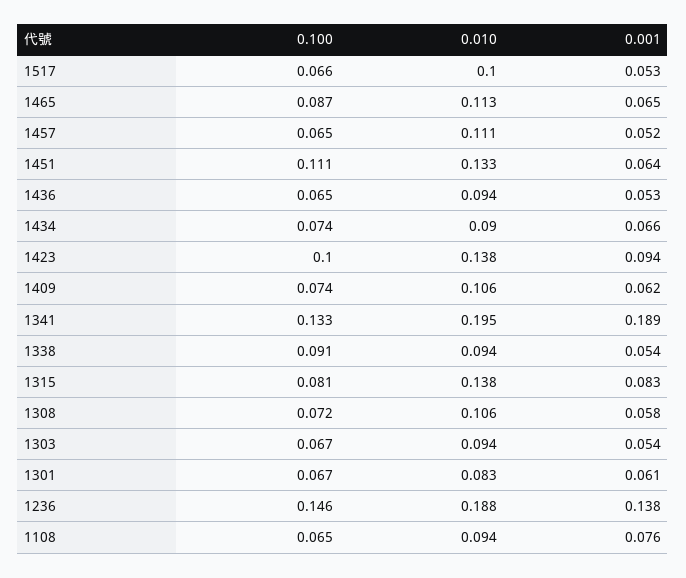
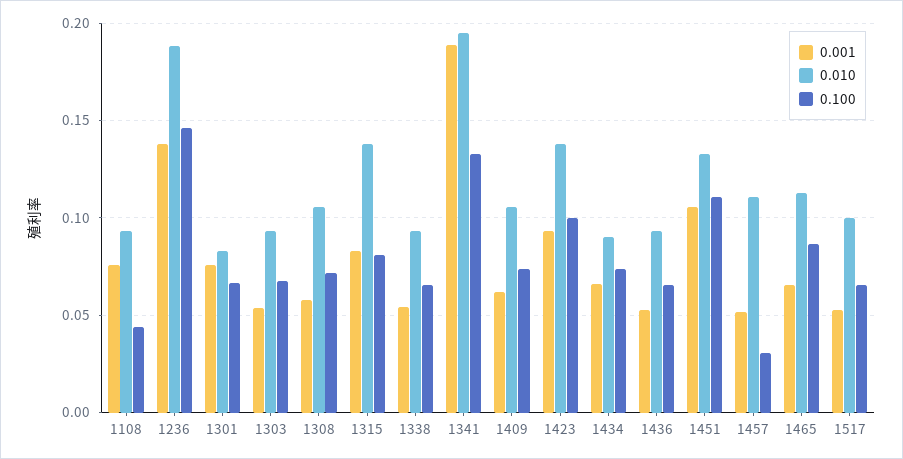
  {
    "0.100": {
      "1517": 0.066,
      "1465": 0.087,
-     "1457": 0.065,
+     "1457": 0.03,
      "1451": 0.111,
      "1436": 0.065,
      "1434": 0.074,
      "1423": 0.1,
      "1409": 0.074,
      "1341": 0.133,
-     "1338": 0.091,
+     "1338": 0.065,
      "1315": 0.081,
      "1308": 0.072,
      "1303": 0.067,
      "1301": 0.067,
      "1236": 0.146,
-     "1108": 0.065
+     "1108": 0.045
    },
    "0.010": {
      "1517": 0.1,
      "1465": 0.113,
      "1457": 0.111,
      "1451": 0.133,
      "1436": 0.094,
      "1434": 0.09,
      "1423": 0.138,
      "1409": 0.106,
      "1341": 0.195,
      "1338": 0.094,
      "1315": 0.138,
      "1308": 0.106,
      "1303": 0.094,
      "1301": 0.083,
      "1236": 0.188,
      "1108": 0.094
    },
    "0.001": {
      "1517": 0.053,
      "1465": 0.065,
      "1457": 0.052,
-     "1451": 0.064,
+     "1451": 0.105,
      "1436": 0.053,
      "1434": 0.066,
      "1423": 0.094,
      "1409": 0.062,
      "1341": 0.189,
      "1338": 0.054,
      "1315": 0.083,
      "1308": 0.058,
      "1303": 0.054,
-     "1301": 0.061,
+     "1301": 0.075,
      "1236": 0.138,
      "1108": 0.076
    }
  }

